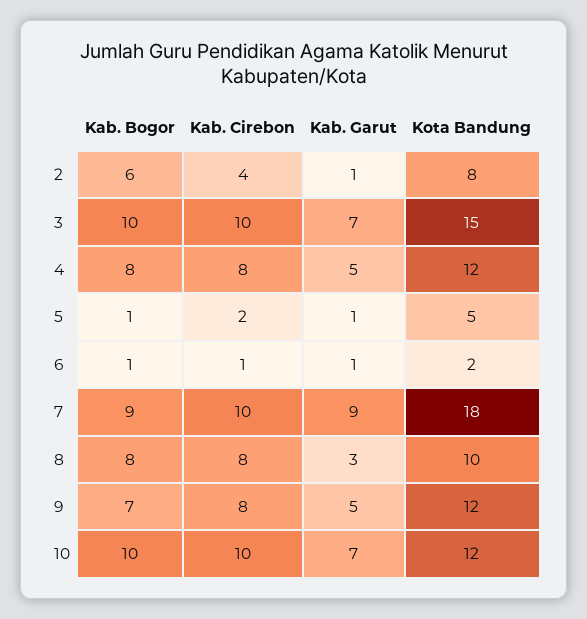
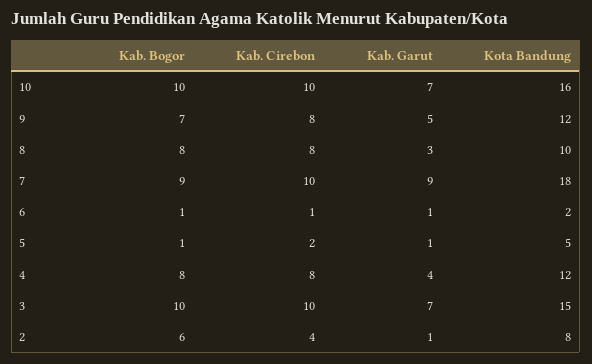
  {
    "Kab. Bogor": {
      "2": 6,
      "3": 10,
      "4": 8,
      "5": 1,
      "6": 1,
      "7": 9,
      "8": 8,
      "9": 7,
      "10": 10
    },
    "Kab. Cirebon": {
      "2": 4,
      "3": 10,
      "4": 8,
      "5": 2,
      "6": 1,
      "7": 10,
      "8": 8,
      "9": 8,
      "10": 10
    },
    "Kab. Garut": {
      "2": 1,
      "3": 7,
-     "4": 5,
+     "4": 4,
      "5": 1,
      "6": 1,
      "7": 9,
      "8": 3,
      "9": 5,
      "10": 7
    },
    "Kota Bandung": {
      "2": 8,
      "3": 15,
      "4": 12,
      "5": 5,
      "6": 2,
      "7": 18,
      "8": 10,
      "9": 12,
-     "10": 12
+     "10": 16
    }
  }

